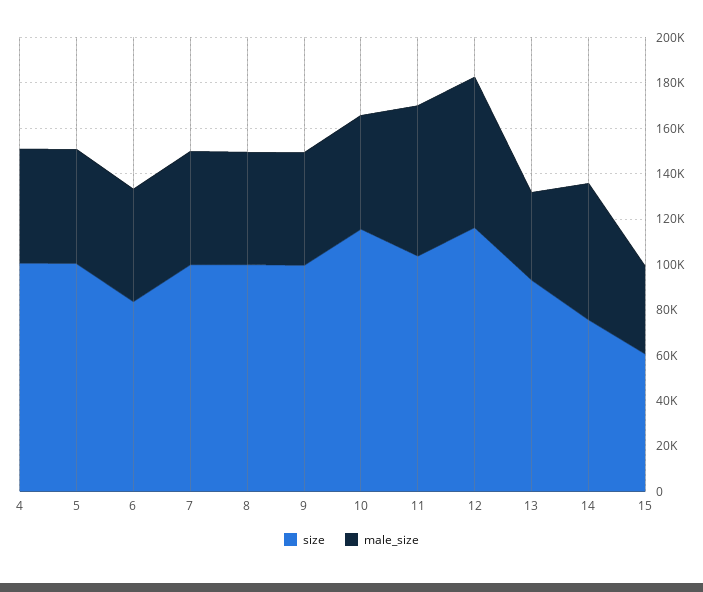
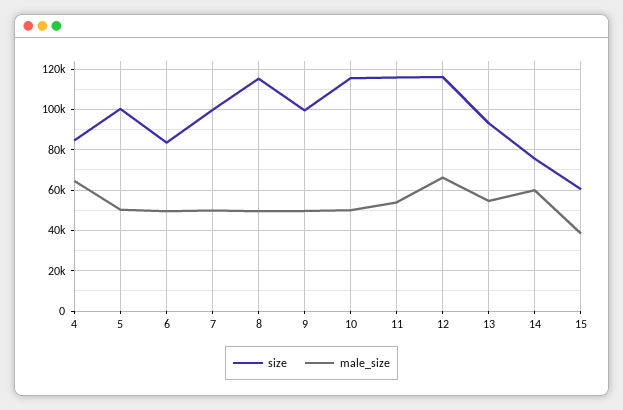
  {
    "size": {
-     "4": 100000,
+     "4": 85000,
      "5": 100000,
      "6": 85000,
      "7": 100000,
-     "8": 100000,
+     "8": 115000,
      "9": 100000,
      "10": 115000,
-     "11": 105000,
+     "11": 115000,
      "12": 115000,
      "13": 95000,
      "14": 75000,
      "15": 60000
    },
    "male_size": {
-     "4": 50000,
+     "4": 65000,
      "5": 50000,
      "6": 50000,
      "7": 50000,
      "8": 50000,
      "9": 50000,
      "10": 50000,
-     "11": 65000,
+     "11": 55000,
      "12": 65000,
-     "13": 40000,
+     "13": 55000,
      "14": 60000,
      "15": 40000
    }
  }

